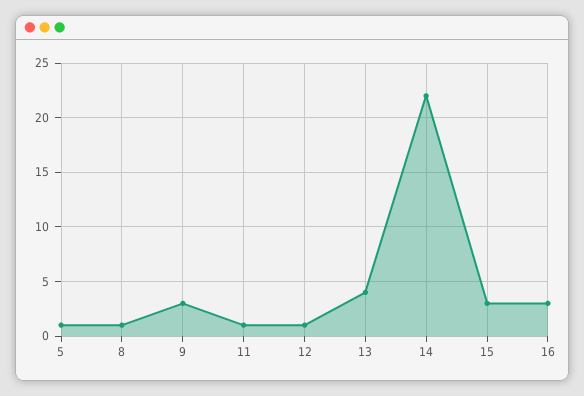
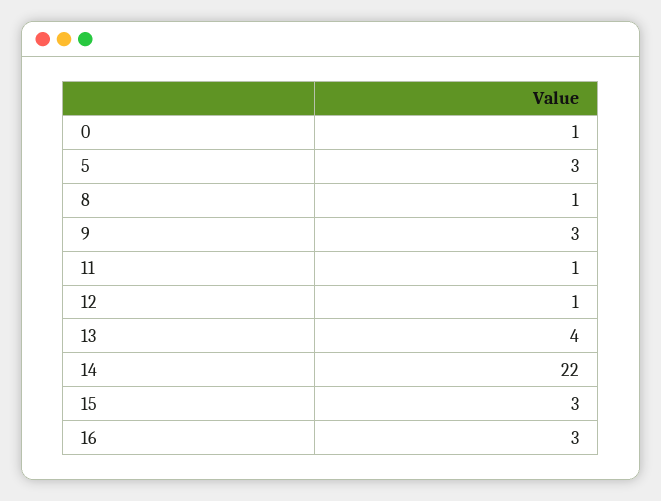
  {
-   "5": 1,
+   "5": 3,
    "8": 1,
    "9": 3,
    "11": 1,
    "12": 1,
    "13": 4,
    "14": 22,
    "15": 3,
-   "16": 3
+   "16": 3,
+   "0": 1
  }

